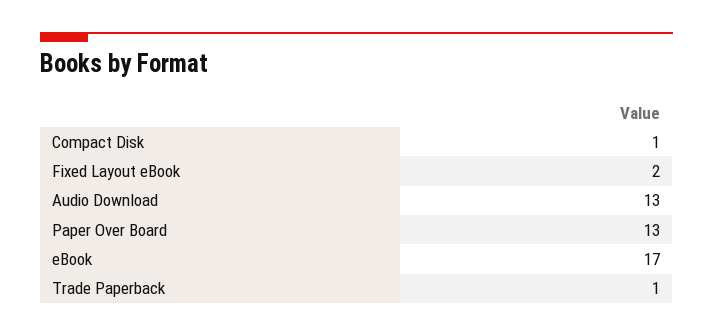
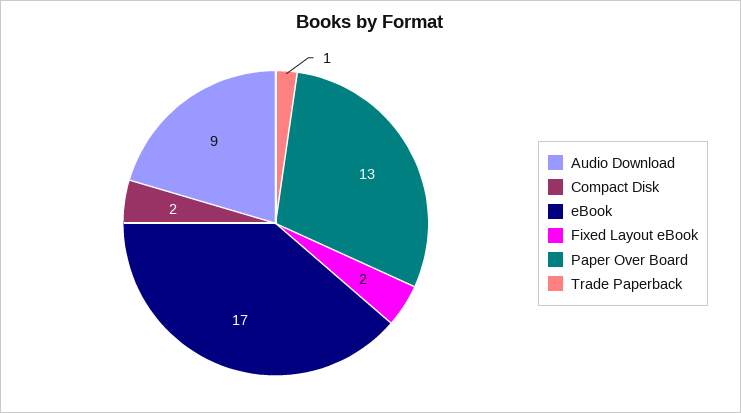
  {
-   "Compact Disk": 1,
+   "Compact Disk": 2,
    "Fixed Layout eBook": 2,
-   "Audio Download": 13,
+   "Audio Download": 9,
    "Paper Over Board": 13,
    "eBook": 17,
    "Trade Paperback": 1
  }

